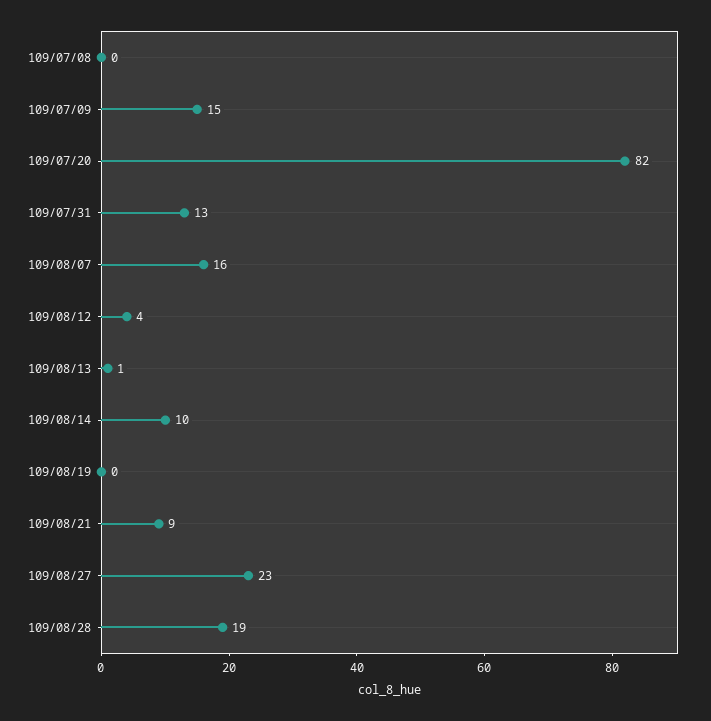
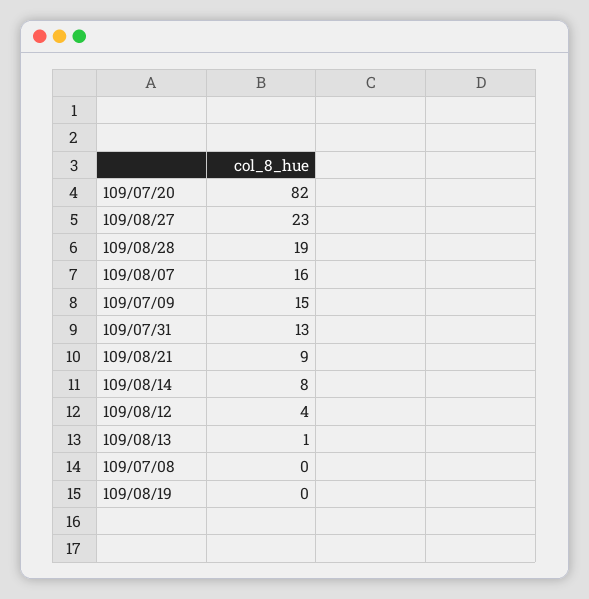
  {
    "109/07/08": 0,
    "109/07/09": 15,
    "109/07/20": 82,
    "109/07/31": 13,
    "109/08/07": 16,
    "109/08/12": 4,
    "109/08/13": 1,
-   "109/08/14": 10,
+   "109/08/14": 8,
    "109/08/19": 0,
    "109/08/21": 9,
    "109/08/27": 23,
    "109/08/28": 19
  }

